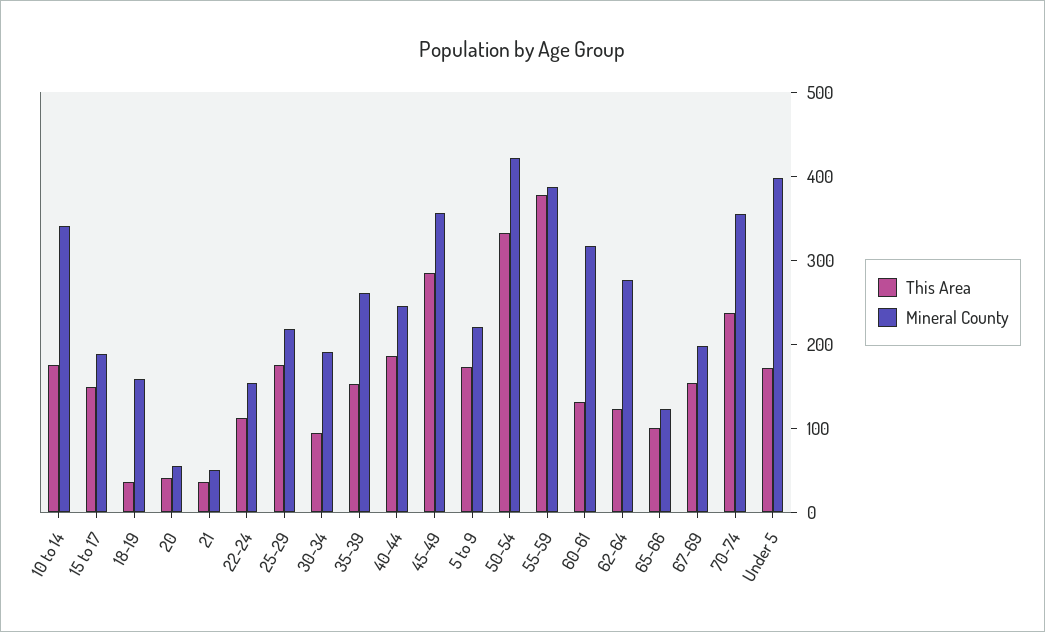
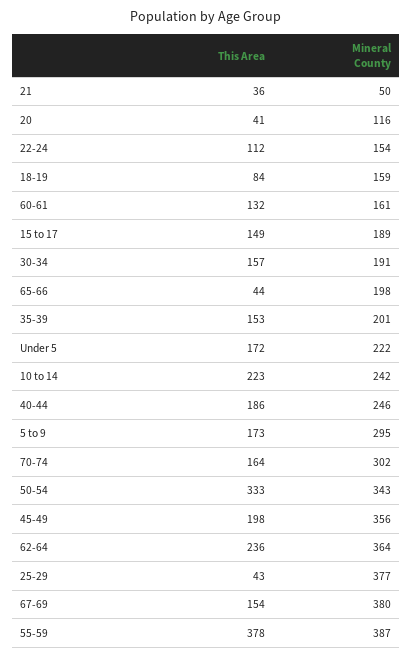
  {
    "This Area": {
-     "10 to 14": 180,
+     "10 to 14": 223,
      "15 to 17": 149,
-     "18-19": 40,
+     "18-19": 84,
      "20": 41,
      "21": 36,
      "22-24": 112,
-     "25-29": 180,
+     "25-29": 43,
-     "30-34": 100,
+     "30-34": 157,
      "35-39": 153,
      "40-44": 186,
-     "45-49": 280,
+     "45-49": 198,
      "5 to 9": 173,
      "50-54": 333,
      "55-59": 378,
      "60-61": 132,
-     "62-64": 120,
+     "62-64": 236,
-     "65-66": 100,
+     "65-66": 44,
      "67-69": 154,
-     "70-74": 240,
+     "70-74": 164,
      "Under 5": 172
    },
    "Mineral County": {
-     "10 to 14": 340,
+     "10 to 14": 242,
      "15 to 17": 189,
      "18-19": 159,
-     "20": 60,
+     "20": 116,
      "21": 50,
      "22-24": 154,
-     "25-29": 220,
+     "25-29": 377,
      "30-34": 191,
-     "35-39": 260,
+     "35-39": 201,
      "40-44": 246,
      "45-49": 356,
-     "5 to 9": 220,
+     "5 to 9": 295,
-     "50-54": 420,
+     "50-54": 343,
      "55-59": 387,
-     "60-61": 320,
+     "60-61": 161,
-     "62-64": 280,
+     "62-64": 364,
-     "65-66": 120,
+     "65-66": 198,
-     "67-69": 200,
+     "67-69": 380,
-     "70-74": 360,
+     "70-74": 302,
-     "Under 5": 400
+     "Under 5": 222
    }
  }

